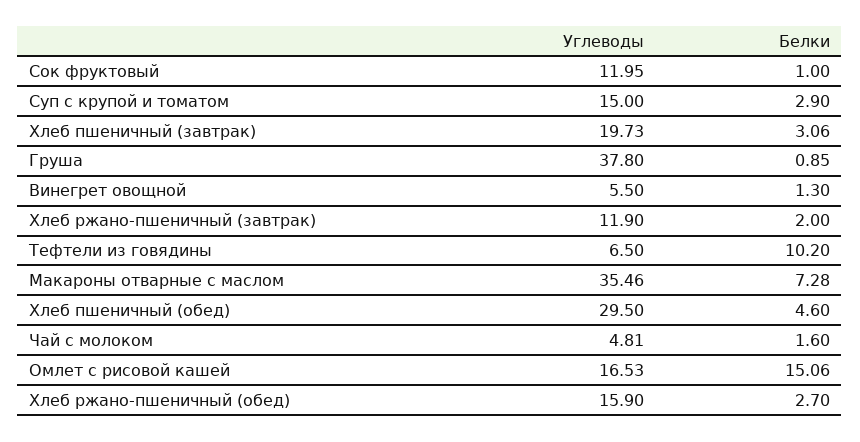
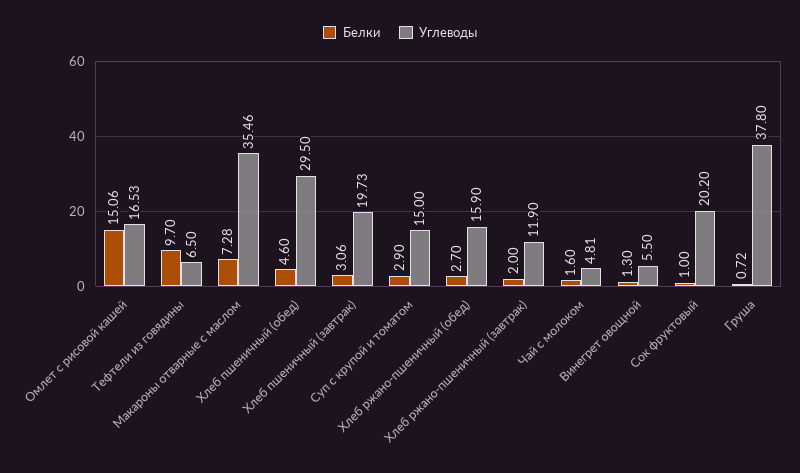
  {
    "Углеводы": {
-     "Сок фруктовый": 11.95,
+     "Сок фруктовый": 20.2,
      "Суп с крупой и томатом": 15,
      "Хлеб пшеничный (завтрак)": 19.73,
      "Груша": 37.8,
      "Винегрет овощной": 5.5,
      "Хлеб ржано-пшеничный (завтрак)": 11.9,
      "Тефтели из говядины": 6.5,
      "Макароны отварные с маслом": 35.46,
      "Хлеб пшеничный (обед)": 29.5,
      "Чай с молоком": 4.81,
      "Омлет с рисовой кашей": 16.53,
      "Хлеб ржано-пшеничный (обед)": 15.9
    },
    "Белки": {
      "Сок фруктовый": 1,
      "Суп с крупой и томатом": 2.9,
      "Хлеб пшеничный (завтрак)": 3.06,
-     "Груша": 0.85,
+     "Груша": 0.72,
      "Винегрет овощной": 1.3,
      "Хлеб ржано-пшеничный (завтрак)": 2,
-     "Тефтели из говядины": 10.2,
+     "Тефтели из говядины": 9.7,
      "Макароны отварные с маслом": 7.28,
      "Хлеб пшеничный (обед)": 4.6,
      "Чай с молоком": 1.6,
      "Омлет с рисовой кашей": 15.06,
      "Хлеб ржано-пшеничный (обед)": 2.7
    }
  }

